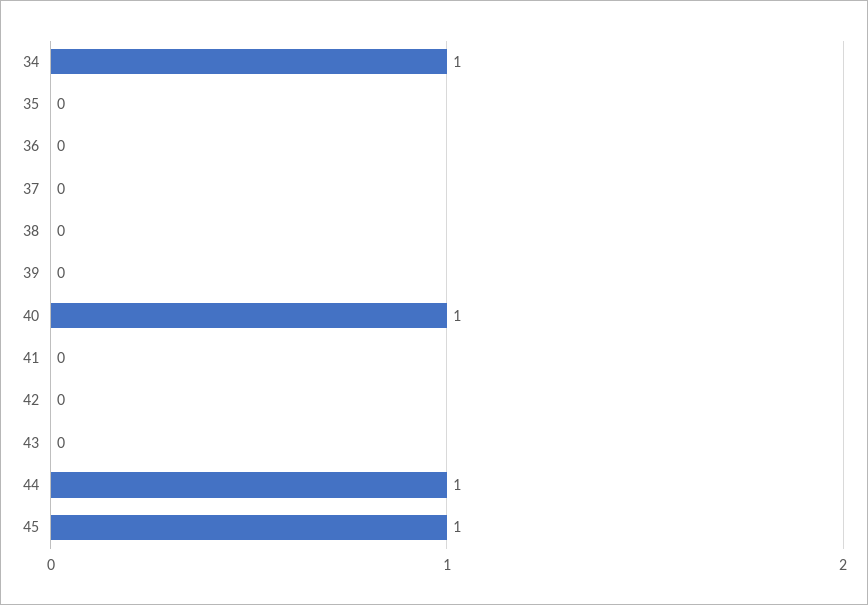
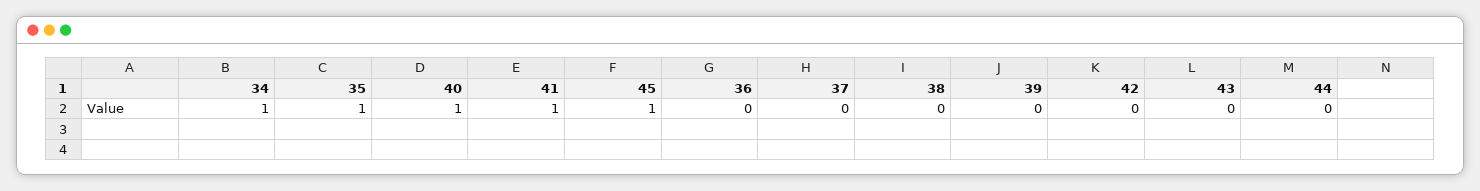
  {
    "34": 1,
-   "35": 0,
+   "35": 1,
    "36": 0,
    "37": 0,
    "38": 0,
    "39": 0,
    "40": 1,
-   "41": 0,
+   "41": 1,
    "42": 0,
    "43": 0,
-   "44": 1,
+   "44": 0,
    "45": 1
  }

